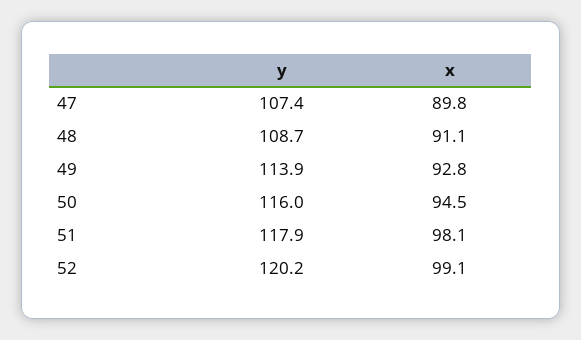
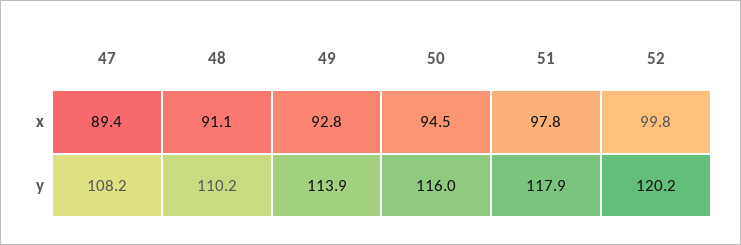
  {
    "y": {
-     "47": 107.4,
+     "47": 108.2,
-     "48": 108.7,
+     "48": 110.2,
      "49": 113.9,
      "50": 116,
      "51": 117.9,
      "52": 120.2
    },
    "x": {
-     "47": 89.8,
+     "47": 89.4,
      "48": 91.1,
      "49": 92.8,
      "50": 94.5,
-     "51": 98.1,
+     "51": 97.8,
-     "52": 99.1
+     "52": 99.8
    }
  }

